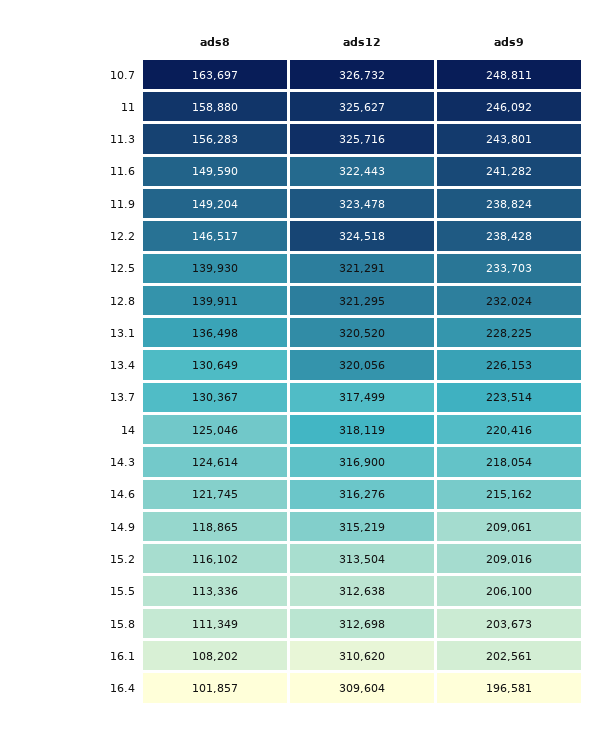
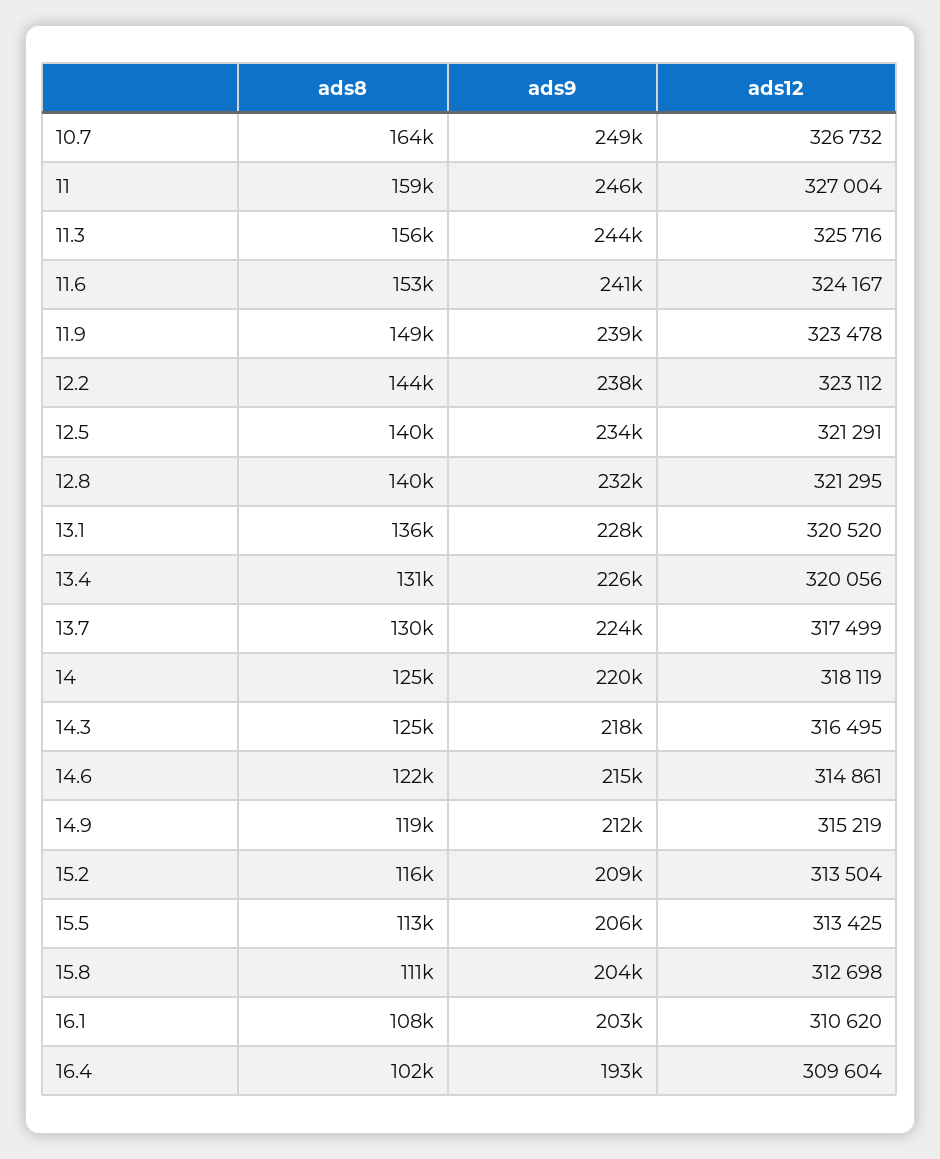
  {
    "ads8": {
      "10.7": 163697,
      "11": 158880,
      "11.3": 156283,
-     "11.6": 149590,
+     "11.6": 153000,
      "11.9": 149204,
-     "12.2": 146517,
+     "12.2": 144000,
      "12.5": 139930,
      "12.8": 139911,
      "13.1": 136498,
      "13.4": 130649,
      "13.7": 130367,
      "14": 125046,
      "14.3": 124614,
      "14.6": 121745,
      "14.9": 118865,
      "15.2": 116102,
      "15.5": 113336,
      "15.8": 111349,
      "16.1": 108202,
      "16.4": 101857
    },
    "ads12": {
      "10.7": 326732,
-     "11": 325627,
+     "11": 327004,
      "11.3": 325716,
-     "11.6": 322443,
+     "11.6": 324167,
      "11.9": 323478,
-     "12.2": 324518,
+     "12.2": 323112,
      "12.5": 321291,
      "12.8": 321295,
      "13.1": 320520,
      "13.4": 320056,
      "13.7": 317499,
      "14": 318119,
-     "14.3": 316900,
+     "14.3": 316495,
-     "14.6": 316276,
+     "14.6": 314861,
      "14.9": 315219,
      "15.2": 313504,
-     "15.5": 312638,
+     "15.5": 313425,
      "15.8": 312698,
      "16.1": 310620,
      "16.4": 309604
    },
    "ads9": {
      "10.7": 248811,
      "11": 246092,
      "11.3": 243801,
      "11.6": 241282,
      "11.9": 238824,
      "12.2": 238428,
      "12.5": 233703,
      "12.8": 232024,
      "13.1": 228225,
      "13.4": 226153,
      "13.7": 223514,
      "14": 220416,
      "14.3": 218054,
      "14.6": 215162,
-     "14.9": 209061,
+     "14.9": 212000,
      "15.2": 209016,
      "15.5": 206100,
      "15.8": 203673,
      "16.1": 202561,
-     "16.4": 196581
+     "16.4": 193000
    }
  }

